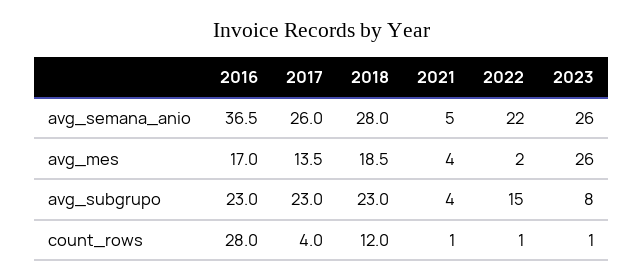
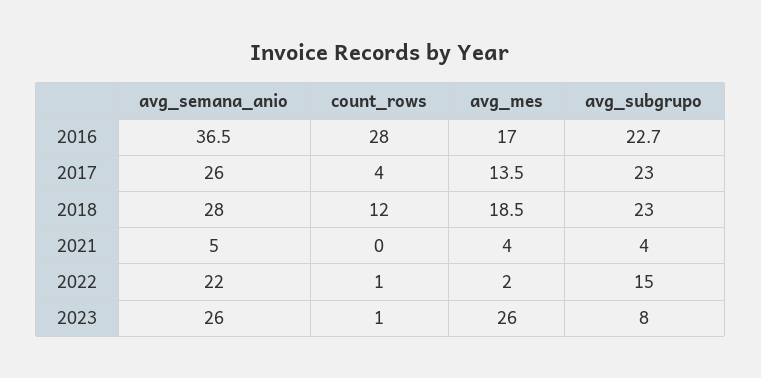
  {
    "2016": {
      "avg_semana_anio": 36.5,
      "avg_mes": 17,
-     "avg_subgrupo": 23,
+     "avg_subgrupo": 22.7,
      "count_rows": 28
    },
    "2017": {
      "avg_semana_anio": 26,
      "avg_mes": 13.5,
      "avg_subgrupo": 23,
      "count_rows": 4
    },
    "2018": {
      "avg_semana_anio": 28,
      "avg_mes": 18.5,
      "avg_subgrupo": 23,
      "count_rows": 12
    },
    "2021": {
      "avg_semana_anio": 5,
      "avg_mes": 4,
      "avg_subgrupo": 4,
-     "count_rows": 1
+     "count_rows": 0
    },
    "2022": {
      "avg_semana_anio": 22,
      "avg_mes": 2,
      "avg_subgrupo": 15,
      "count_rows": 1
    },
    "2023": {
      "avg_semana_anio": 26,
      "avg_mes": 26,
      "avg_subgrupo": 8,
      "count_rows": 1
    }
  }

